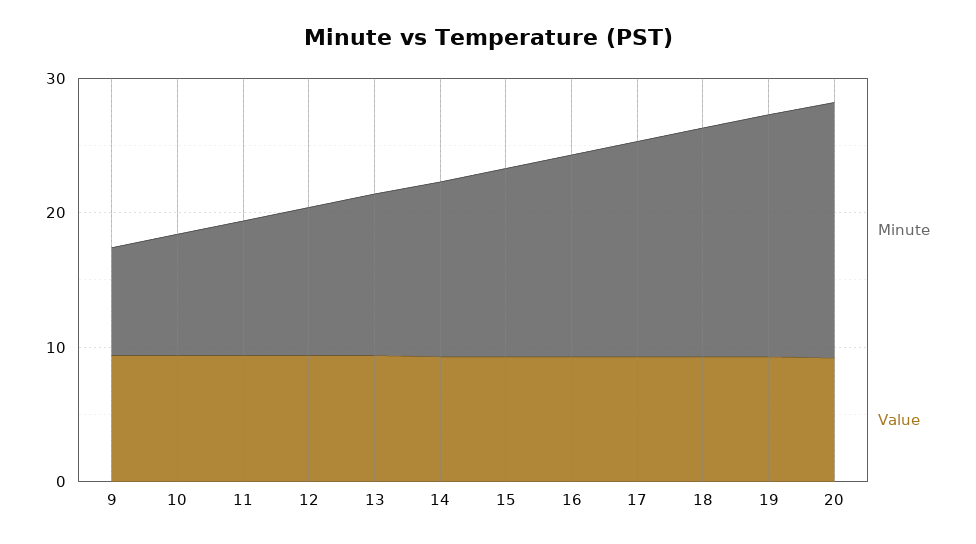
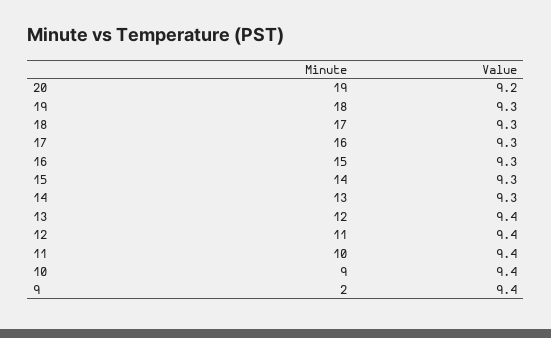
  {
    "Minute": {
-     "9": 8,
+     "9": 2,
      "10": 9,
      "11": 10,
      "12": 11,
      "13": 12,
      "14": 13,
      "15": 14,
      "16": 15,
      "17": 16,
      "18": 17,
      "19": 18,
      "20": 19
    },
    "Value": {
      "9": 9.4,
      "10": 9.4,
      "11": 9.4,
      "12": 9.4,
      "13": 9.4,
      "14": 9.3,
      "15": 9.3,
      "16": 9.3,
      "17": 9.3,
      "18": 9.3,
      "19": 9.3,
      "20": 9.2
    }
  }

